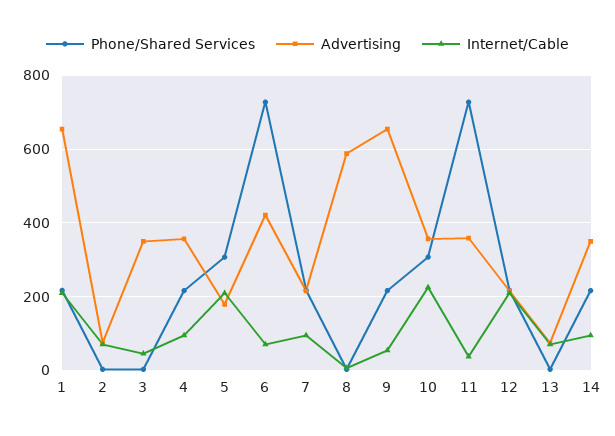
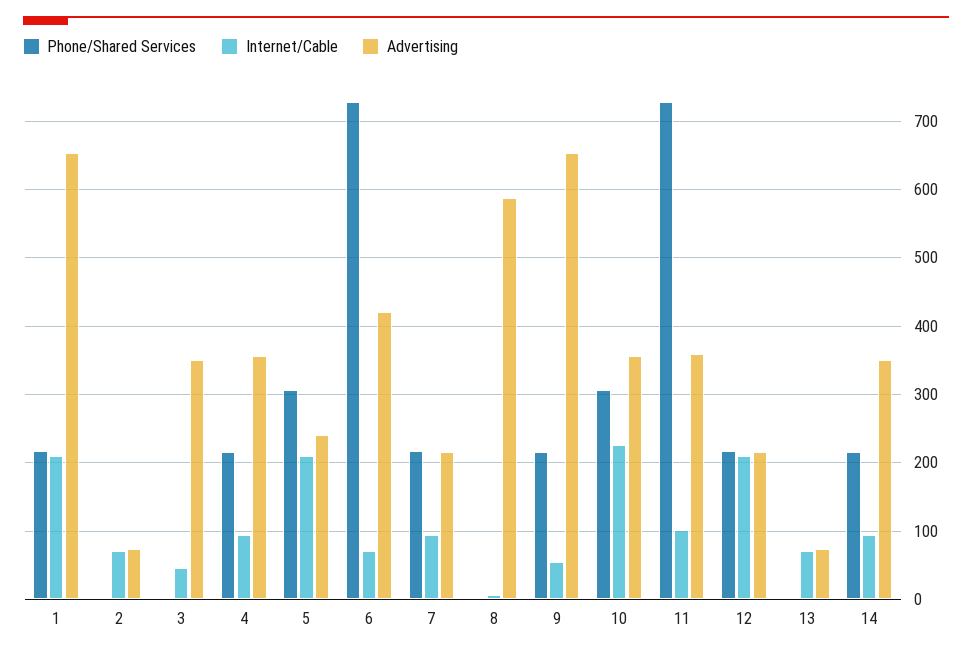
  {
    "Phone/Shared Services": {
      "1": 220,
      "2": 0,
      "3": 0,
      "4": 220,
      "5": 310,
      "6": 730,
      "7": 220,
      "8": 0,
      "9": 220,
      "10": 310,
      "11": 730,
      "12": 220,
      "13": 0,
      "14": 220
    },
    "Advertising": {
      "1": 650,
      "2": 70,
      "3": 350,
      "4": 360,
-     "5": 180,
+     "5": 240,
      "6": 420,
      "7": 220,
      "8": 590,
      "9": 650,
      "10": 360,
      "11": 360,
      "12": 220,
      "13": 70,
      "14": 350
    },
    "Internet/Cable": {
      "1": 210,
      "2": 70,
      "3": 50,
      "4": 100,
      "5": 210,
      "6": 70,
      "7": 100,
      "8": 10,
      "9": 50,
      "10": 230,
-     "11": 40,
+     "11": 100,
      "12": 210,
      "13": 70,
      "14": 100
    }
  }

